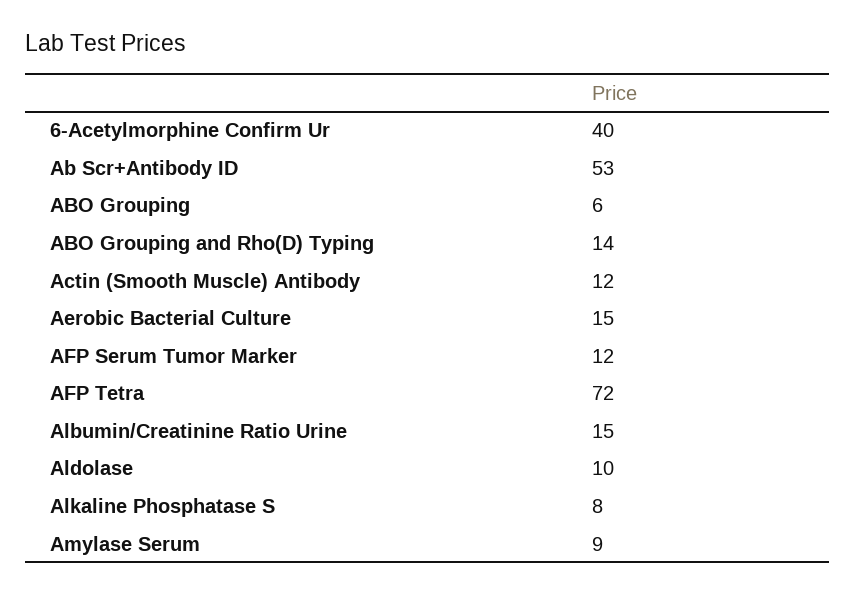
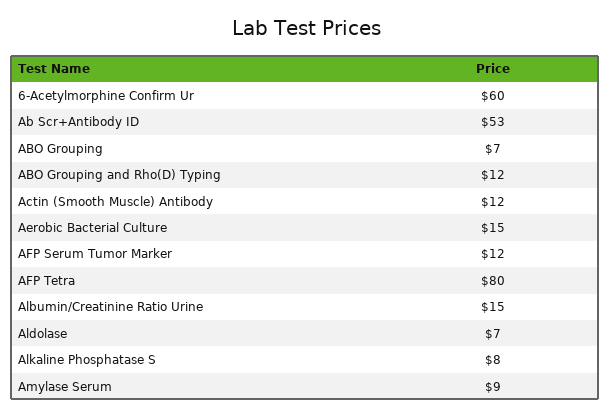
  {
-   "6-Acetylmorphine Confirm Ur": 40,
+   "6-Acetylmorphine Confirm Ur": 60,
    "Ab Scr+Antibody ID": 53,
-   "ABO Grouping": 6,
+   "ABO Grouping": 7,
-   "ABO Grouping and Rho(D) Typing": 14,
+   "ABO Grouping and Rho(D) Typing": 12,
    "Actin (Smooth Muscle) Antibody": 12,
    "Aerobic Bacterial Culture": 15,
    "AFP Serum Tumor Marker": 12,
-   "AFP Tetra": 72,
+   "AFP Tetra": 80,
    "Albumin/Creatinine Ratio Urine": 15,
-   "Aldolase": 10,
+   "Aldolase": 7,
    "Alkaline Phosphatase S": 8,
    "Amylase Serum": 9
  }

